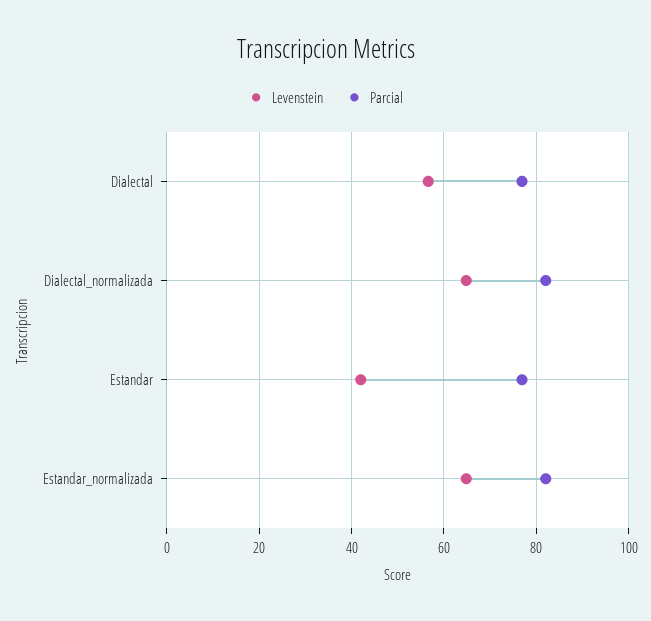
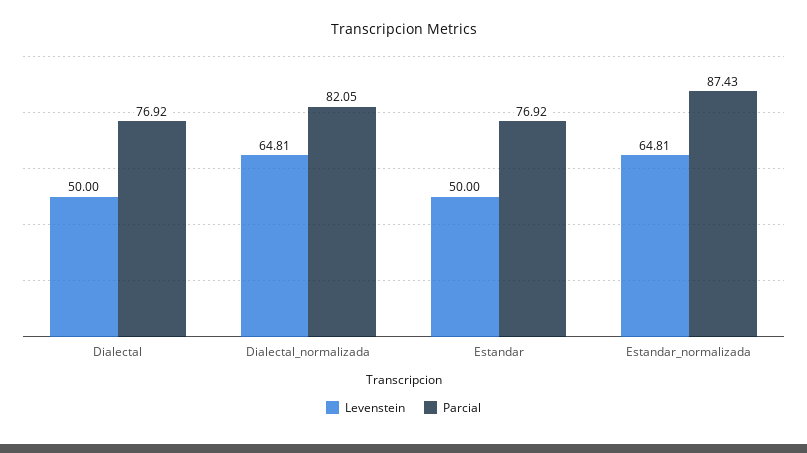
  {
    "Levenstein": {
-     "Dialectal": 56,
+     "Dialectal": 50,
      "Dialectal_normalizada": 64.81,
-     "Estandar": 42,
+     "Estandar": 50,
      "Estandar_normalizada": 64.81
    },
    "Parcial": {
      "Dialectal": 76.92,
      "Dialectal_normalizada": 82.05,
      "Estandar": 76.92,
-     "Estandar_normalizada": 82
+     "Estandar_normalizada": 87.43
    }
  }

